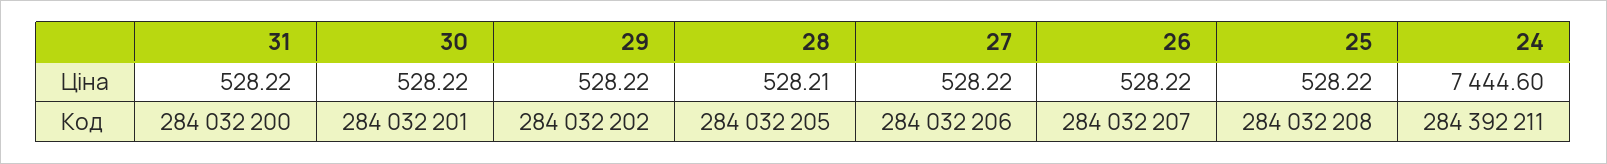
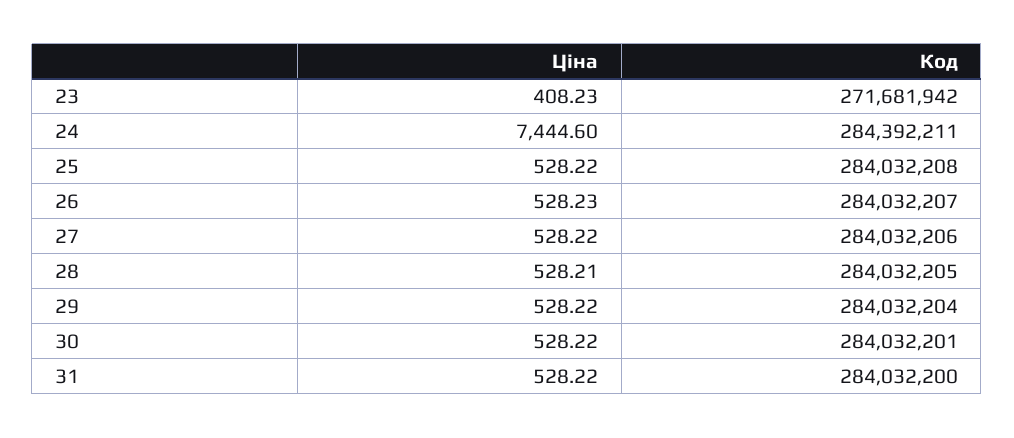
  {
    "31": {
      "Ціна": 528.22,
      "Код": 284032200
    },
    "30": {
      "Ціна": 528.22,
      "Код": 284032201
    },
    "29": {
      "Ціна": 528.22,
-     "Код": 284032202
+     "Код": 284032204
    },
    "28": {
      "Ціна": 528.21,
      "Код": 284032205
    },
    "27": {
      "Ціна": 528.22,
      "Код": 284032206
    },
    "26": {
-     "Ціна": 528.22,
+     "Ціна": 528.23,
      "Код": 284032207
    },
    "25": {
      "Ціна": 528.22,
      "Код": 284032208
    },
    "24": {
      "Ціна": 7444.6,
      "Код": 284392211
-   }
+   },
+   "23": {
+     "Ціна": 408.23,
+     "Код": 271681942
+   }
  }

